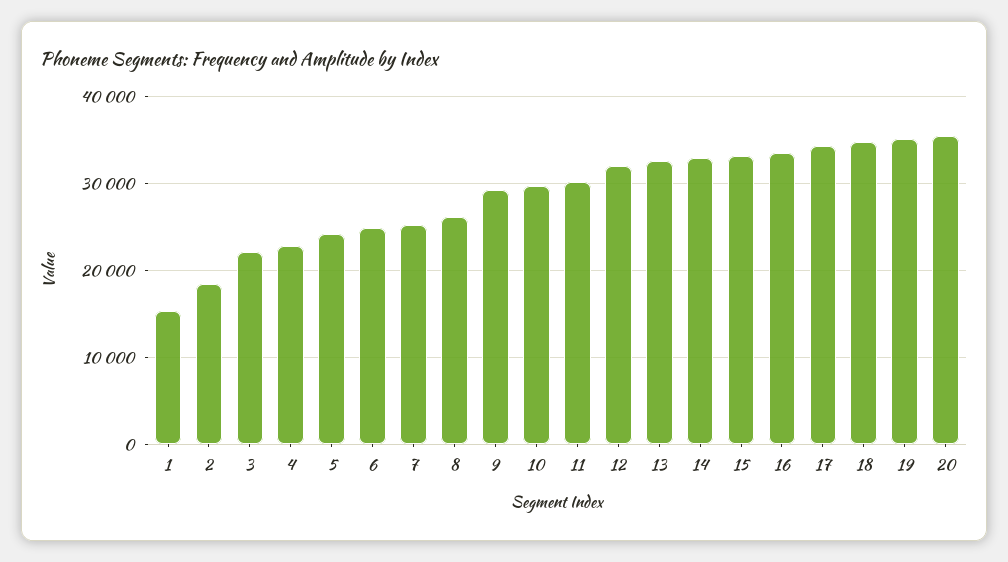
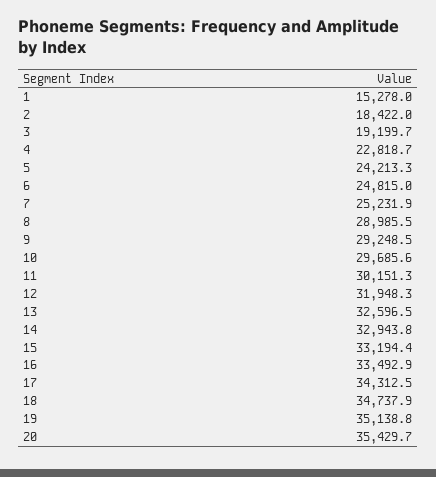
  {
    "1": 15278,
    "2": 18422,
-   "3": 22000,
+   "3": 19199.7,
    "4": 22818.7,
    "5": 24213.3,
    "6": 24815,
    "7": 25231.9,
-   "8": 26000,
+   "8": 28985.5,
    "9": 29248.5,
    "10": 29685.6,
    "11": 30151.3,
    "12": 31948.3,
    "13": 32596.5,
    "14": 32943.8,
    "15": 33194.4,
    "16": 33492.9,
    "17": 34312.5,
    "18": 34737.9,
    "19": 35138.8,
    "20": 35429.7
  }

